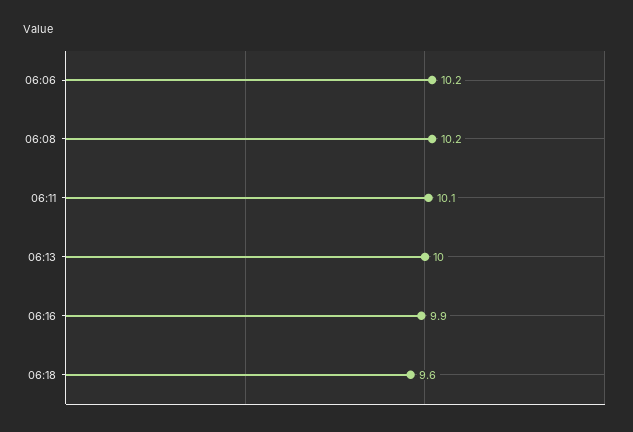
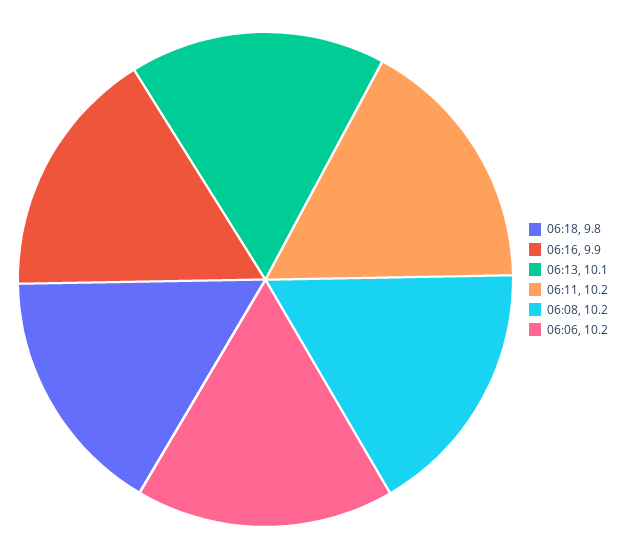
  {
    "06:06": 10.2,
    "06:08": 10.2,
-   "06:11": 10.1,
+   "06:11": 10.2,
-   "06:13": 10,
+   "06:13": 10.1,
    "06:16": 9.9,
-   "06:18": 9.6
+   "06:18": 9.8
  }

